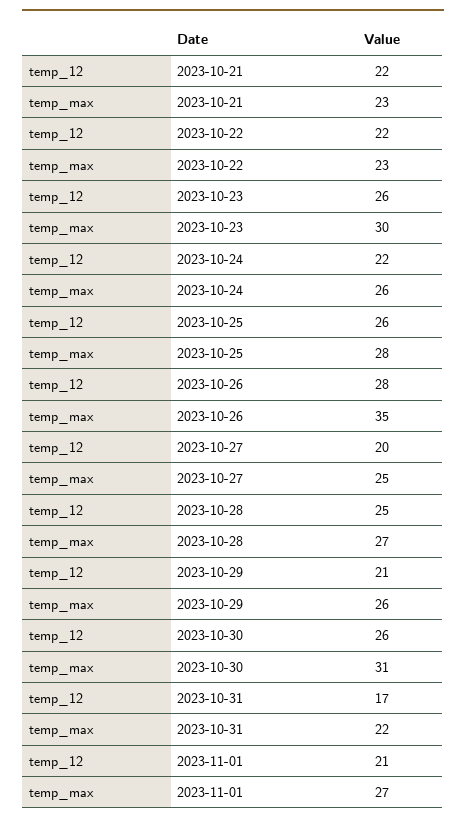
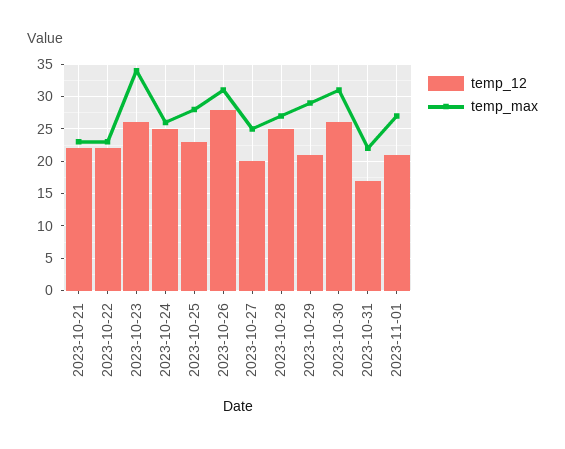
  {
    "temp_12": {
      "2023-10-21": 22,
      "2023-10-22": 22,
      "2023-10-23": 26,
-     "2023-10-24": 22,
+     "2023-10-24": 25,
-     "2023-10-25": 26,
+     "2023-10-25": 23,
      "2023-10-26": 28,
      "2023-10-27": 20,
      "2023-10-28": 25,
      "2023-10-29": 21,
      "2023-10-30": 26,
      "2023-10-31": 17,
      "2023-11-01": 21
    },
    "temp_max": {
      "2023-10-21": 23,
      "2023-10-22": 23,
-     "2023-10-23": 30,
+     "2023-10-23": 34,
      "2023-10-24": 26,
      "2023-10-25": 28,
-     "2023-10-26": 35,
+     "2023-10-26": 31,
      "2023-10-27": 25,
      "2023-10-28": 27,
-     "2023-10-29": 26,
+     "2023-10-29": 29,
      "2023-10-30": 31,
      "2023-10-31": 22,
      "2023-11-01": 27
    }
  }

